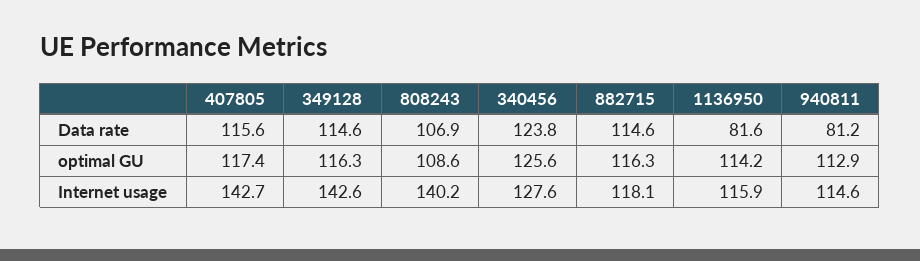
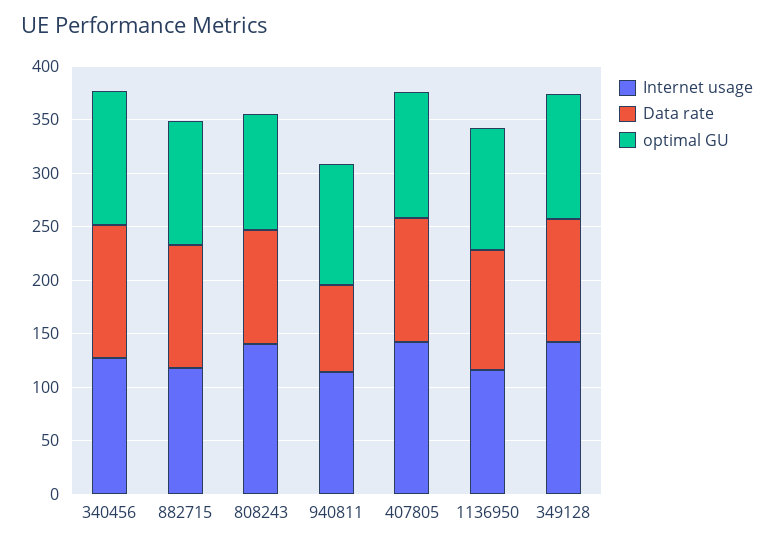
  {
    "Data rate": {
      "407805": 115.6,
      "349128": 114.6,
      "808243": 106.9,
      "340456": 123.8,
      "882715": 114.6,
-     "1136950": 81.6,
+     "1136950": 110,
      "940811": 81.2
    },
    "optimal GU": {
      "407805": 117.4,
      "349128": 116.3,
      "808243": 108.6,
      "340456": 125.6,
      "882715": 116.3,
      "1136950": 114.2,
      "940811": 112.9
    },
    "Internet usage": {
      "407805": 142.7,
      "349128": 142.6,
      "808243": 140.2,
      "340456": 127.6,
      "882715": 118.1,
      "1136950": 115.9,
      "940811": 114.6
    }
  }

